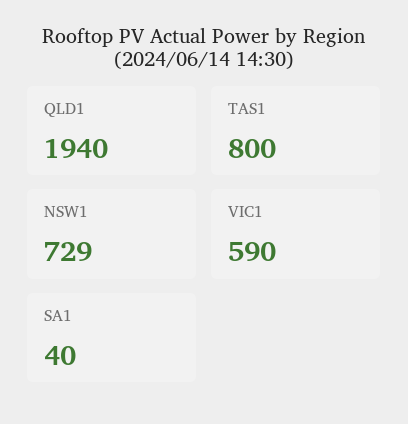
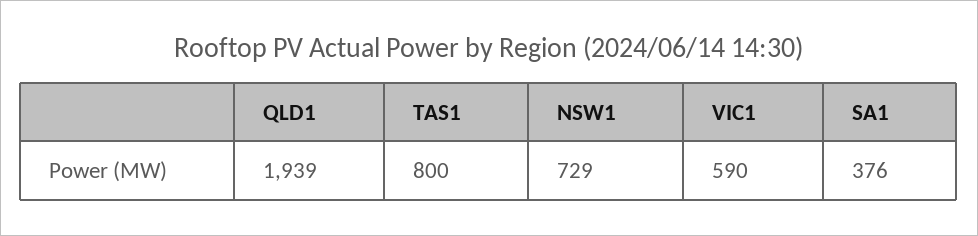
  {
-   "QLD1": 1940,
+   "QLD1": 1939,
    "TAS1": 800,
    "NSW1": 729,
    "VIC1": 590,
-   "SA1": 40
+   "SA1": 376
  }

